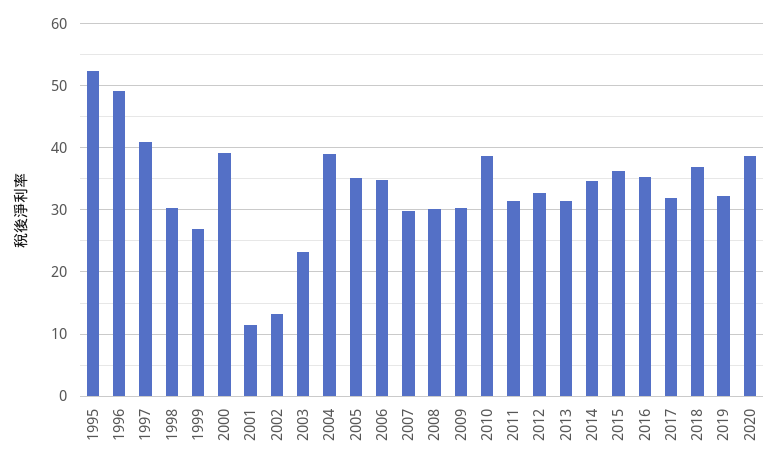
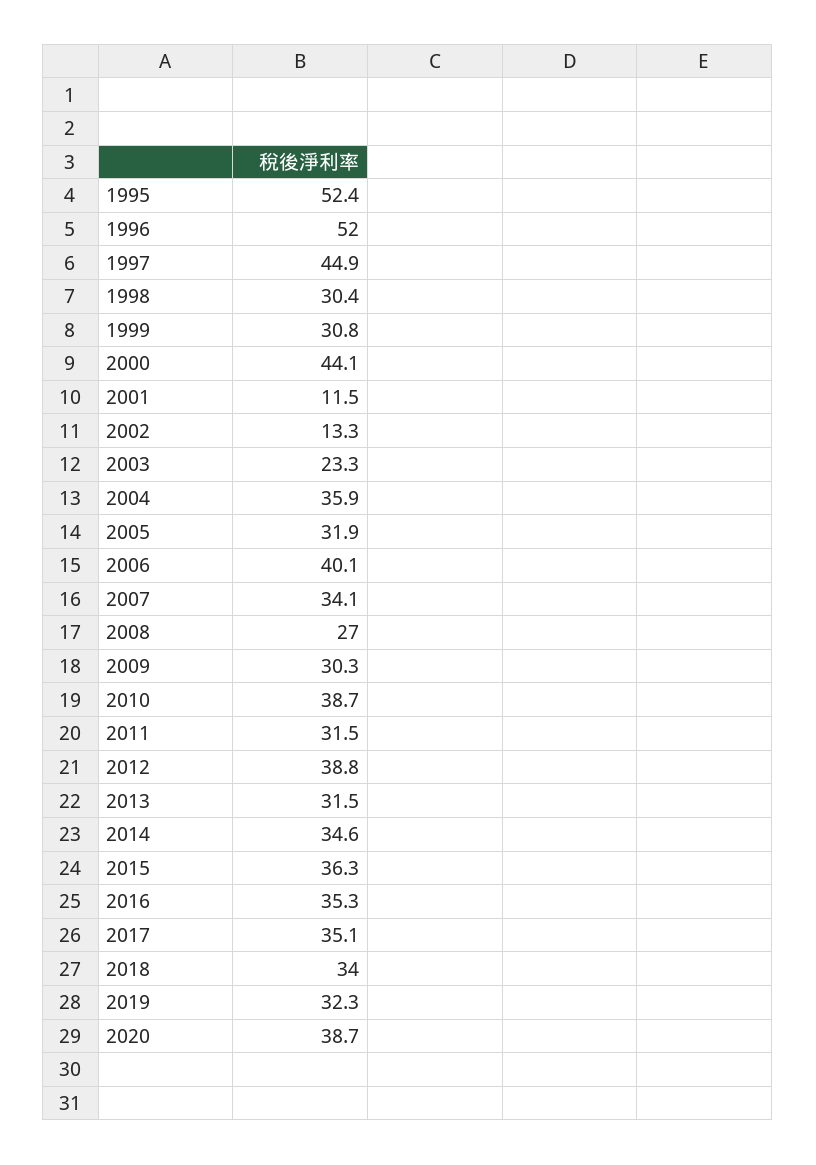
  {
    "1995": 52.4,
-   "1996": 49,
+   "1996": 52,
-   "1997": 41,
+   "1997": 44.9,
    "1998": 30.4,
-   "1999": 27,
+   "1999": 30.8,
-   "2000": 39,
+   "2000": 44.1,
    "2001": 11.5,
    "2002": 13.3,
    "2003": 23.3,
-   "2004": 39,
+   "2004": 35.9,
-   "2005": 35,
+   "2005": 31.9,
-   "2006": 35,
+   "2006": 40.1,
-   "2007": 30,
+   "2007": 34.1,
-   "2008": 30,
+   "2008": 27,
    "2009": 30.3,
    "2010": 38.7,
    "2011": 31.5,
-   "2012": 33,
+   "2012": 38.8,
    "2013": 31.5,
    "2014": 34.6,
    "2015": 36.3,
    "2016": 35.3,
-   "2017": 32,
+   "2017": 35.1,
-   "2018": 37,
+   "2018": 34,
    "2019": 32.3,
    "2020": 38.7
  }

